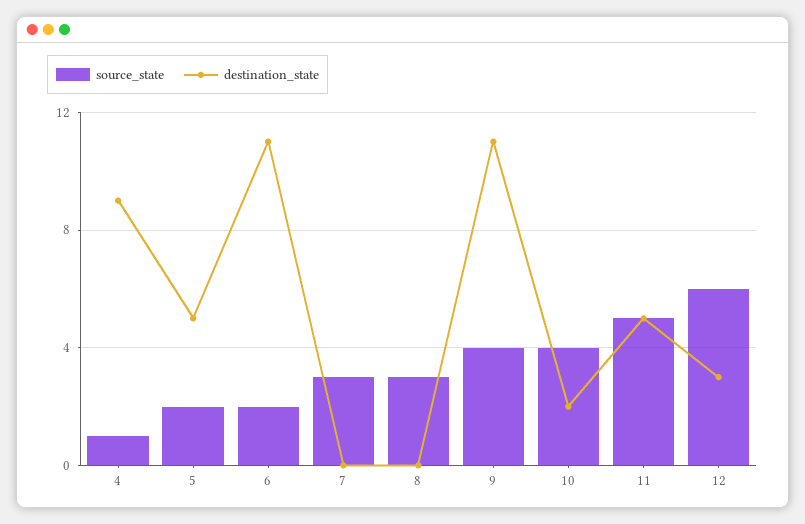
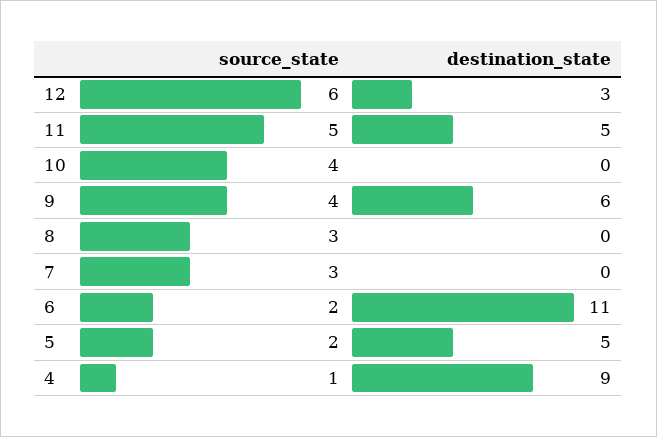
  {
    "source_state": {
      "4": 1,
      "5": 2,
      "6": 2,
      "7": 3,
      "8": 3,
      "9": 4,
      "10": 4,
      "11": 5,
      "12": 6
    },
    "destination_state": {
      "4": 9,
      "5": 5,
      "6": 11,
      "7": 0,
      "8": 0,
-     "9": 11,
+     "9": 6,
-     "10": 2,
+     "10": 0,
      "11": 5,
      "12": 3
    }
  }

